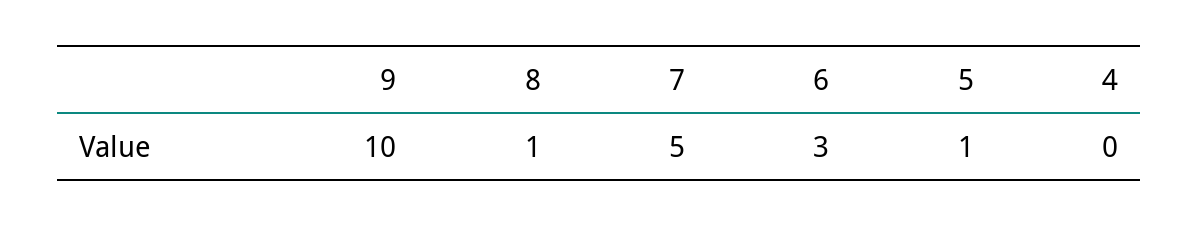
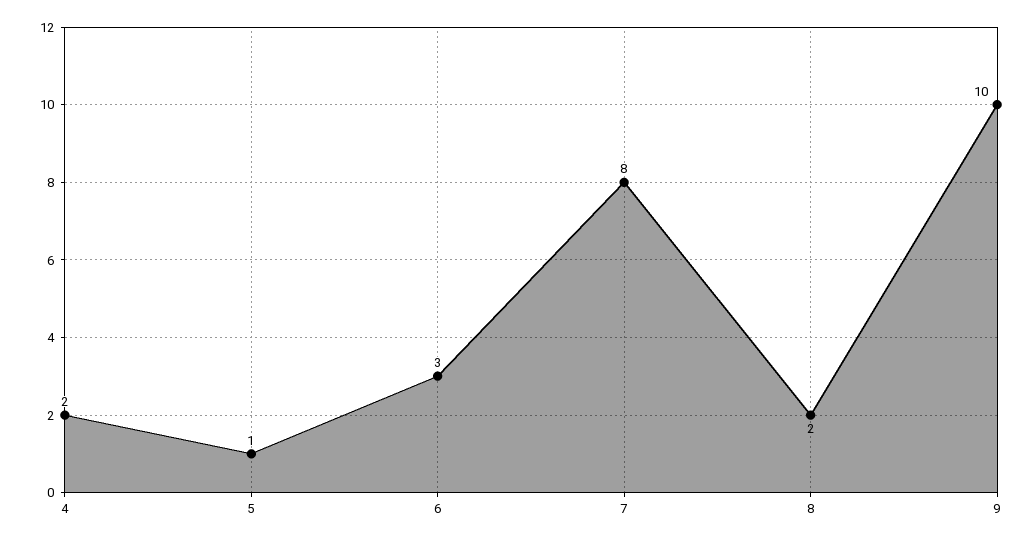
  {
    "9": 10,
-   "8": 1,
+   "8": 2,
-   "7": 5,
+   "7": 8,
    "6": 3,
    "5": 1,
-   "4": 0
+   "4": 2
  }

